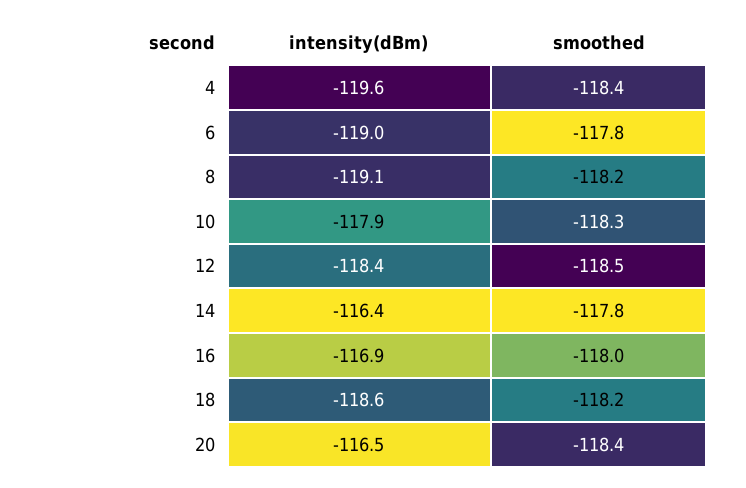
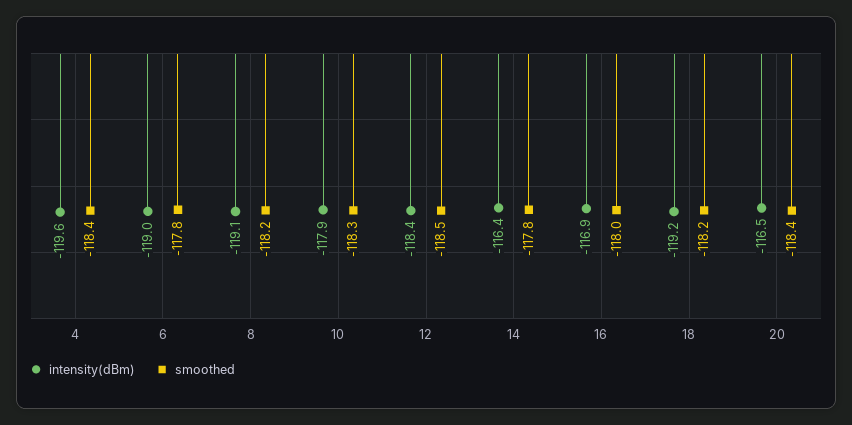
  {
    "intensity(dBm)": {
      "4": -119.6,
      "6": -119,
      "8": -119.1,
      "10": -117.9,
      "12": -118.4,
      "14": -116.4,
      "16": -116.9,
-     "18": -118.6,
+     "18": -119.2,
      "20": -116.5
    },
    "smoothed": {
      "4": -118.4,
      "6": -117.8,
      "8": -118.2,
      "10": -118.3,
      "12": -118.5,
      "14": -117.8,
      "16": -118,
      "18": -118.2,
      "20": -118.4
    }
  }

